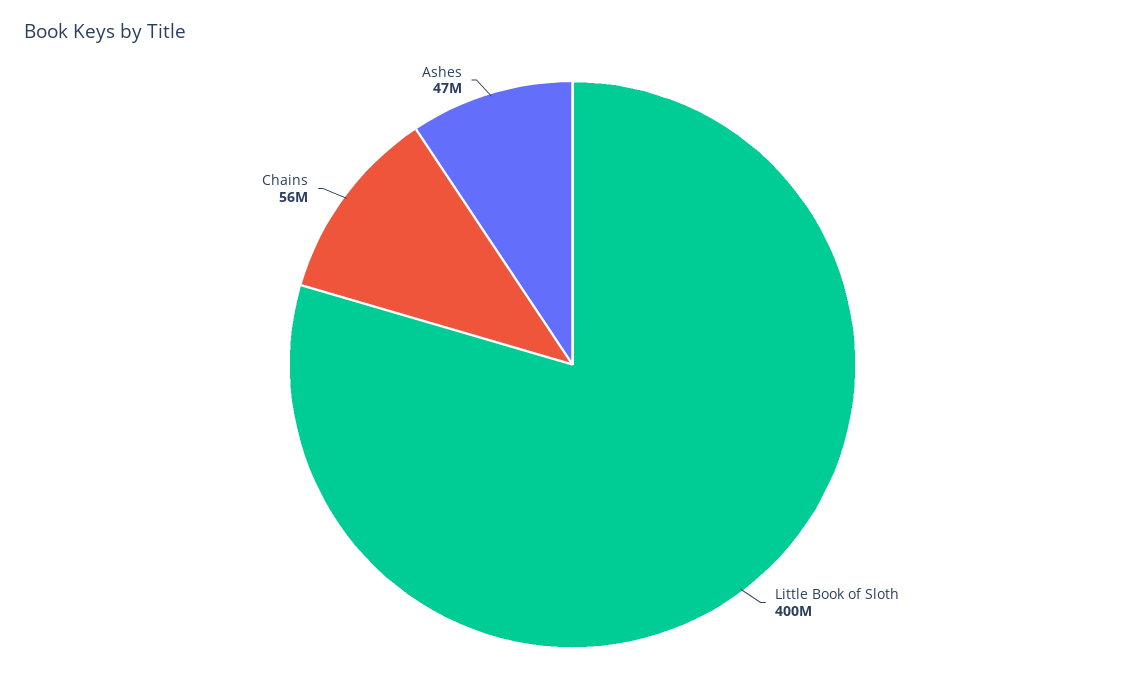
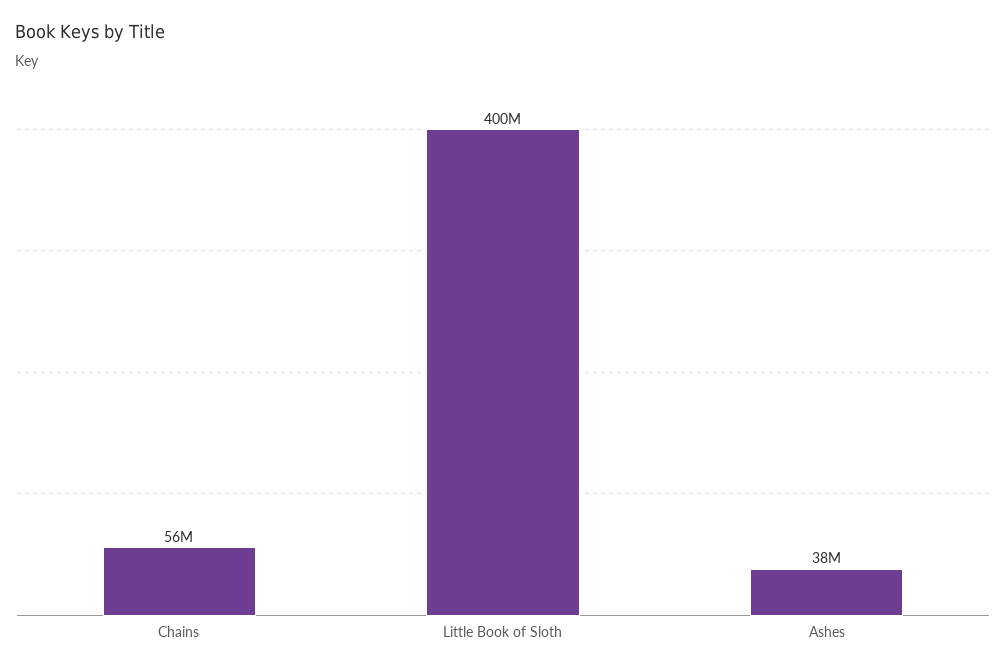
  {
    "Little Book of Sloth": 400000000,
    "Chains": 56000000,
-   "Ashes": 47000000
+   "Ashes": 38000000
  }

